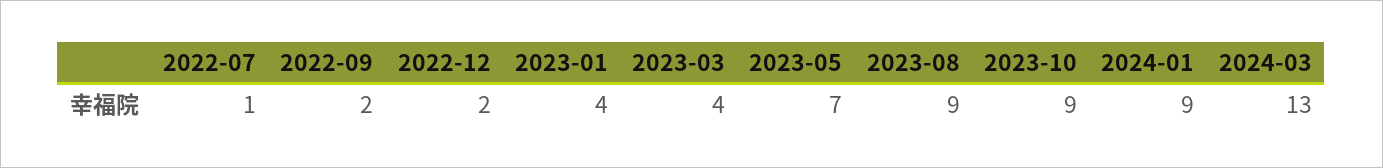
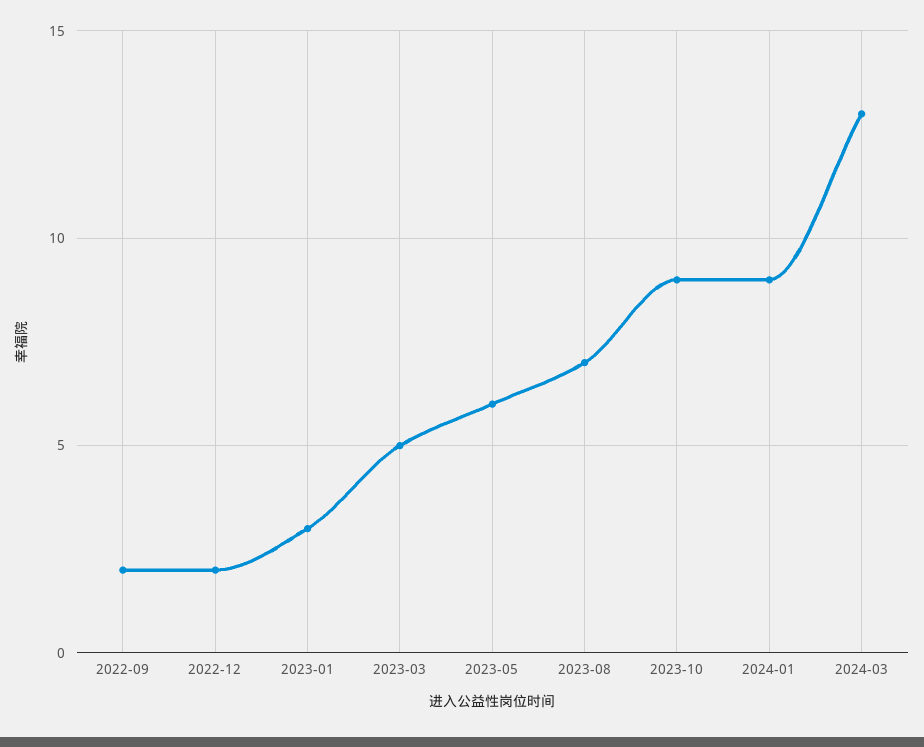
  {
-   "2022-07": 1,
    "2022-09": 2,
    "2022-12": 2,
-   "2023-01": 4,
+   "2023-01": 3,
-   "2023-03": 4,
+   "2023-03": 5,
-   "2023-05": 7,
+   "2023-05": 6,
-   "2023-08": 9,
+   "2023-08": 7,
    "2023-10": 9,
    "2024-01": 9,
    "2024-03": 13
  }

